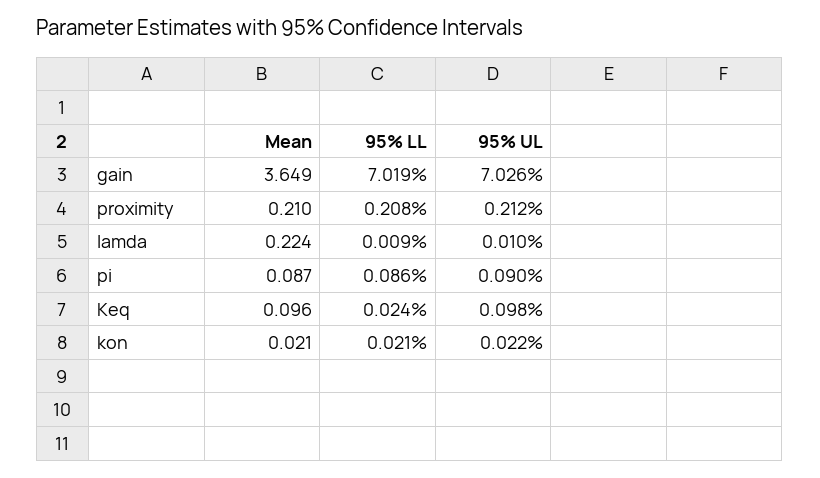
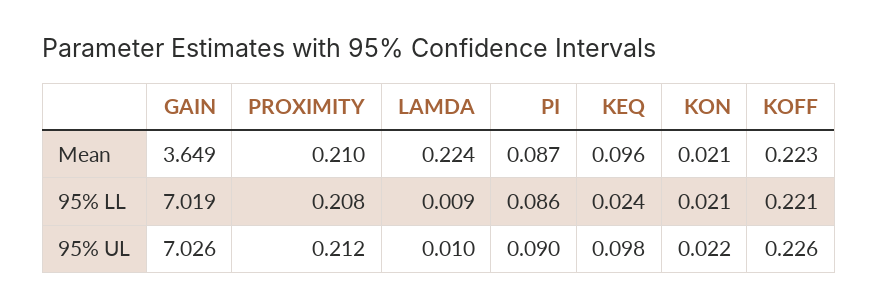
  {
    "Mean": {
      "gain": 3.649,
      "proximity": 0.21,
      "lamda": 0.224,
      "pi": 0.087,
      "Keq": 0.096,
-     "kon": 0.021
+     "kon": 0.021,
+     "KOFF": 0.223
    },
    "95% LL": {
      "gain": 7.019,
      "proximity": 0.208,
      "lamda": 0.009,
      "pi": 0.086,
      "Keq": 0.024,
-     "kon": 0.021
+     "kon": 0.021,
+     "KOFF": 0.221
    },
    "95% UL": {
      "gain": 7.026,
      "proximity": 0.212,
      "lamda": 0.01,
      "pi": 0.09,
      "Keq": 0.098,
-     "kon": 0.022
+     "kon": 0.022,
+     "KOFF": 0.226
    }
  }

